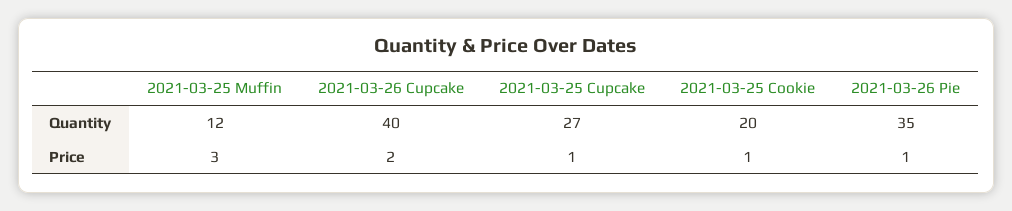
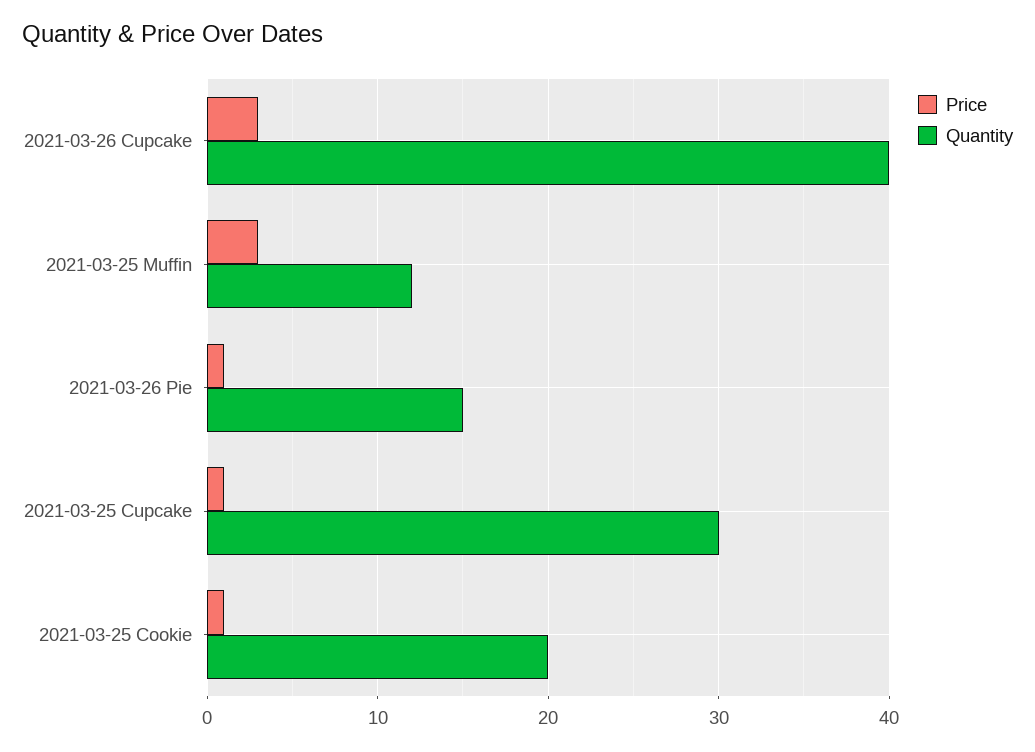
  {
    "Quantity": {
      "2021-03-25 Muffin": 12,
      "2021-03-26 Cupcake": 40,
-     "2021-03-25 Cupcake": 27,
+     "2021-03-25 Cupcake": 30,
      "2021-03-25 Cookie": 20,
-     "2021-03-26 Pie": 35
+     "2021-03-26 Pie": 15
    },
    "Price": {
      "2021-03-25 Muffin": 3,
-     "2021-03-26 Cupcake": 2,
+     "2021-03-26 Cupcake": 3,
      "2021-03-25 Cupcake": 1,
      "2021-03-25 Cookie": 1,
      "2021-03-26 Pie": 1
    }
  }

